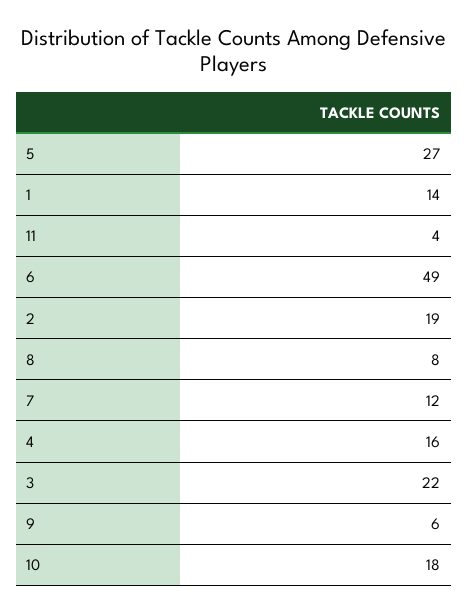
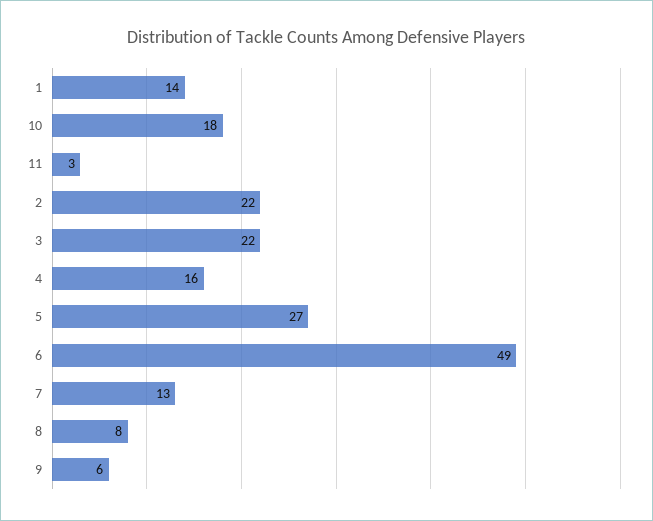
  {
    "5": 27,
    "1": 14,
-   "11": 4,
+   "11": 3,
    "6": 49,
-   "2": 19,
+   "2": 22,
    "8": 8,
-   "7": 12,
+   "7": 13,
    "4": 16,
    "3": 22,
    "9": 6,
    "10": 18
  }

